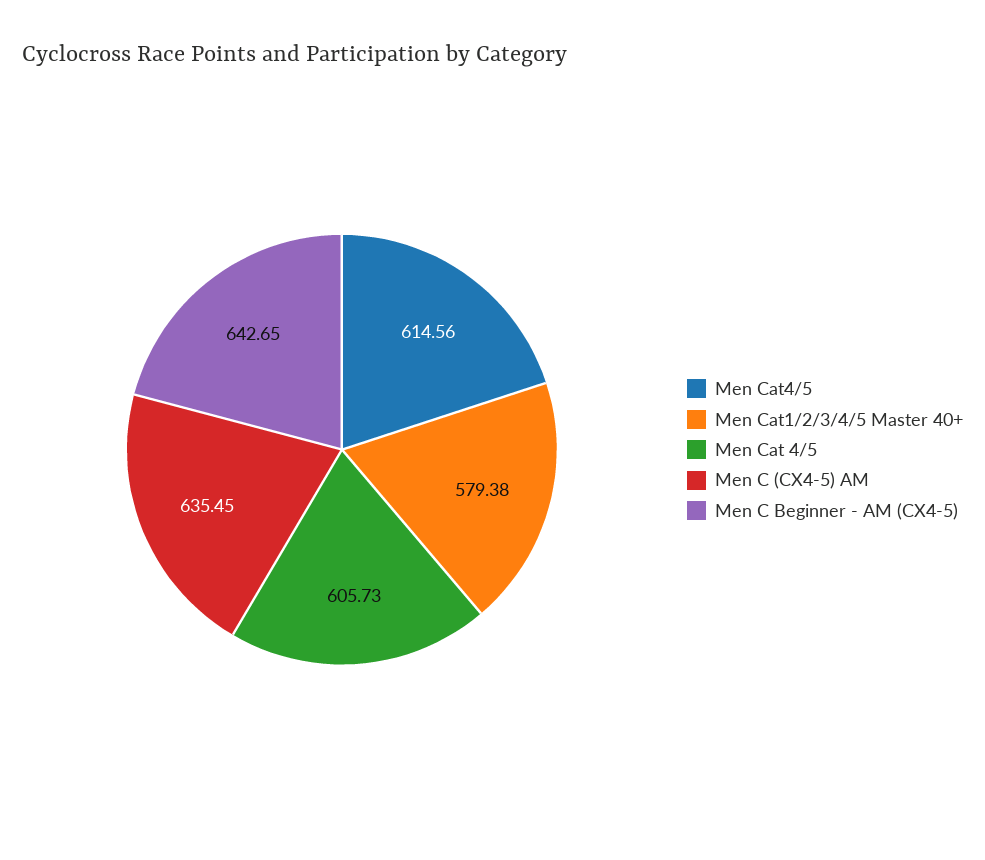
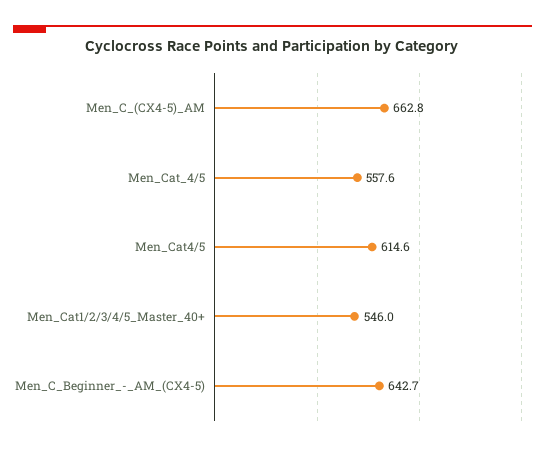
  {
    "Men Cat4/5": 614.56,
-   "Men Cat1/2/3/4/5 Master 40+": 579.38,
+   "Men Cat1/2/3/4/5 Master 40+": 546,
-   "Men Cat 4/5": 605.73,
+   "Men Cat 4/5": 557.6,
-   "Men C (CX4-5) AM": 635.45,
+   "Men C (CX4-5) AM": 662.8,
    "Men C Beginner - AM (CX4-5)": 642.65
  }

